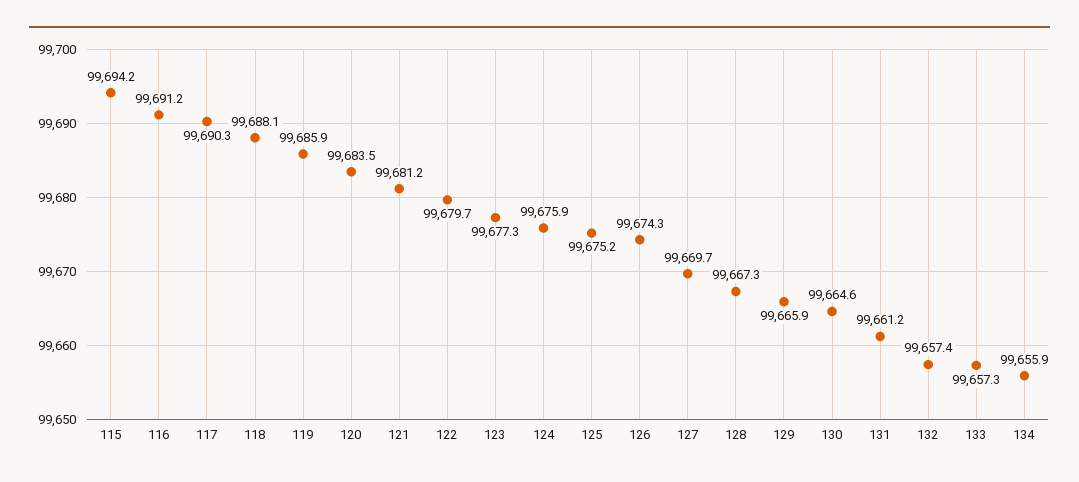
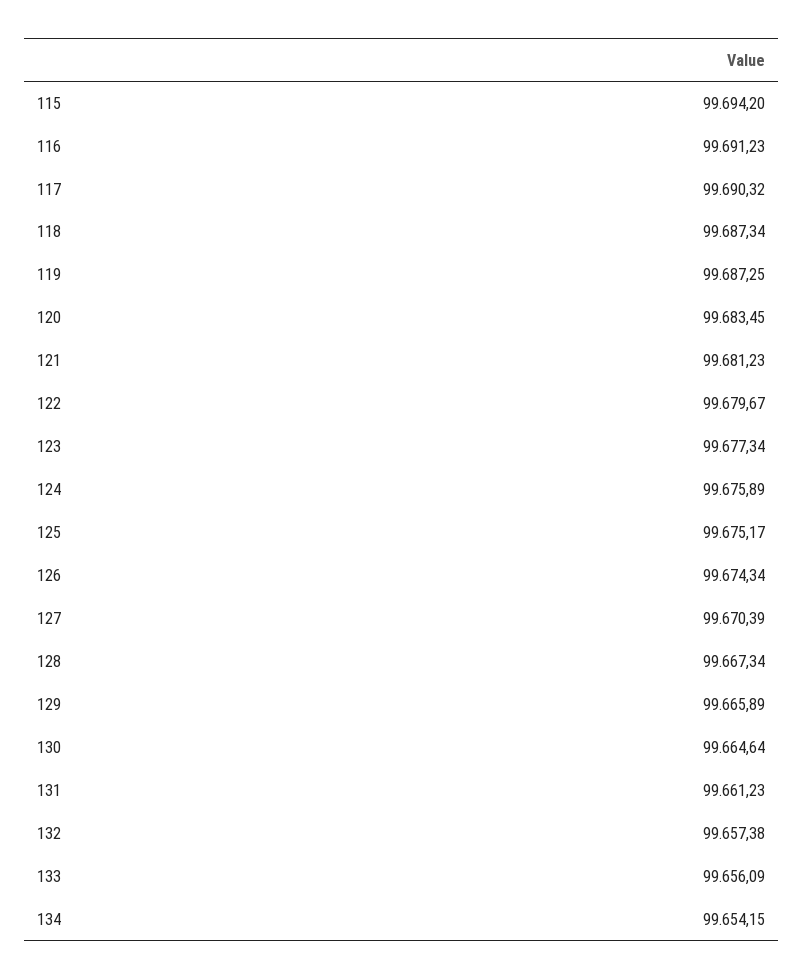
  {
    "115": 99694.2,
    "116": 99691.23,
    "117": 99690.32,
-   "118": 99688.1,
+   "118": 99687.34,
-   "119": 99685.9,
+   "119": 99687.25,
    "120": 99683.45,
    "121": 99681.23,
    "122": 99679.67,
    "123": 99677.34,
    "124": 99675.89,
    "125": 99675.17,
    "126": 99674.34,
-   "127": 99669.7,
+   "127": 99670.39,
    "128": 99667.34,
    "129": 99665.89,
    "130": 99664.64,
    "131": 99661.23,
    "132": 99657.38,
-   "133": 99657.3,
+   "133": 99656.09,
-   "134": 99655.9
+   "134": 99654.15
  }

